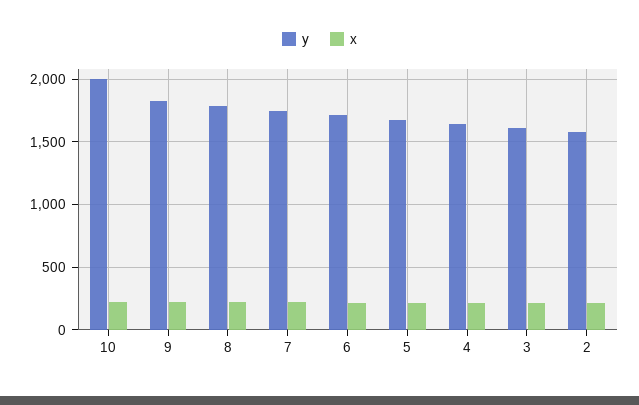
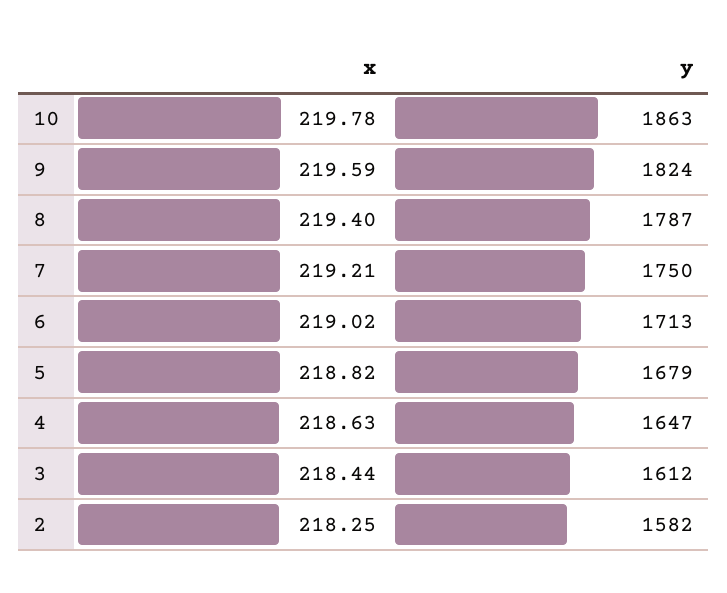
  {
    "y": {
-     "10": 2000,
+     "10": 1863,
      "9": 1824,
      "8": 1787,
      "7": 1750,
      "6": 1713,
      "5": 1679,
      "4": 1647,
      "3": 1612,
      "2": 1582
    },
    "x": {
      "10": 219.78,
      "9": 219.59,
      "8": 219.4,
      "7": 219.21,
      "6": 219.02,
      "5": 218.82,
      "4": 218.63,
      "3": 218.44,
      "2": 218.25
    }
  }

